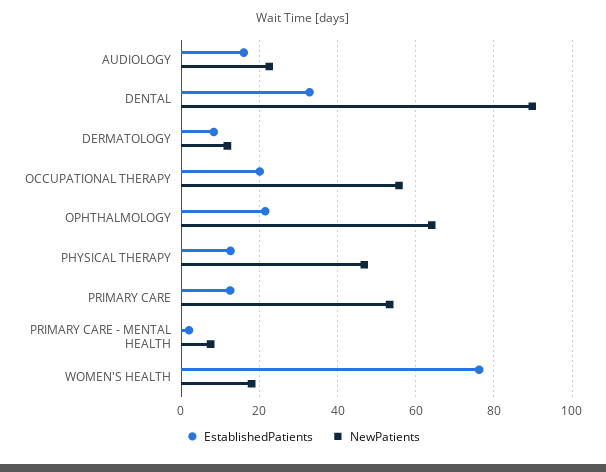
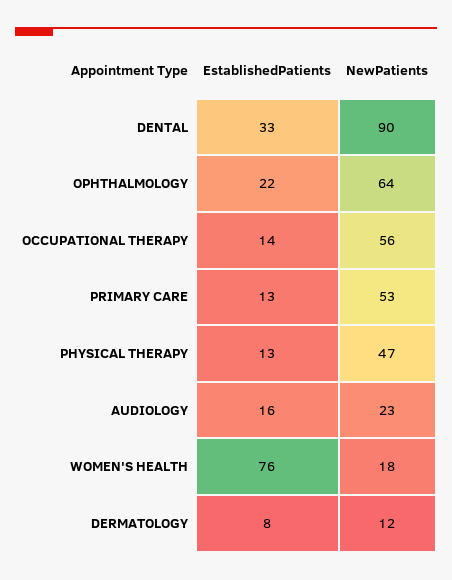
  {
    "EstablishedPatients": {
      "AUDIOLOGY": 16,
      "DENTAL": 33,
      "DERMATOLOGY": 8,
-     "OCCUPATIONAL THERAPY": 20,
+     "OCCUPATIONAL THERAPY": 14,
      "OPHTHALMOLOGY": 22,
      "PHYSICAL THERAPY": 13,
      "PRIMARY CARE": 13,
-     "PRIMARY CARE - MENTAL HEALTH": 2,
      "WOMEN'S HEALTH": 76
    },
    "NewPatients": {
      "AUDIOLOGY": 23,
      "DENTAL": 90,
      "DERMATOLOGY": 12,
      "OCCUPATIONAL THERAPY": 56,
      "OPHTHALMOLOGY": 64,
      "PHYSICAL THERAPY": 47,
      "PRIMARY CARE": 53,
-     "PRIMARY CARE - MENTAL HEALTH": 8,
      "WOMEN'S HEALTH": 18
    }
  }

